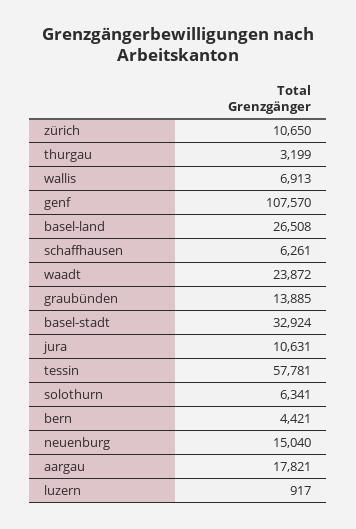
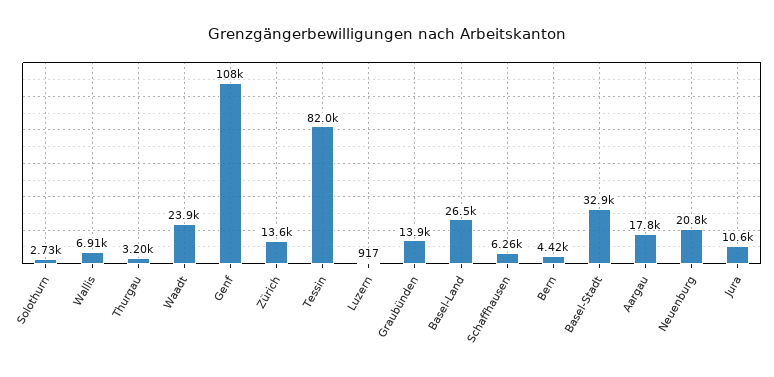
  {
-   "zürich": 10650,
+   "zürich": 13600,
    "thurgau": 3199,
    "wallis": 6913,
    "genf": 107570,
    "basel-land": 26508,
    "schaffhausen": 6261,
    "waadt": 23872,
    "graubünden": 13885,
    "basel-stadt": 32924,
    "jura": 10631,
-   "tessin": 57781,
+   "tessin": 82000,
-   "solothurn": 6341,
+   "solothurn": 2730,
    "bern": 4421,
-   "neuenburg": 15040,
+   "neuenburg": 20800,
    "aargau": 17821,
    "luzern": 917
  }

